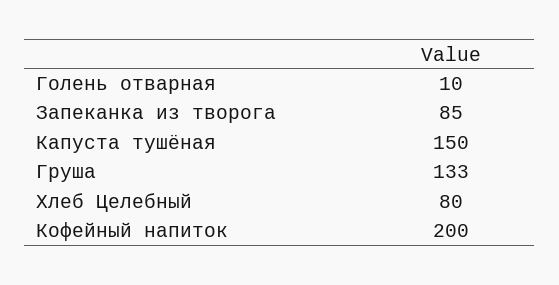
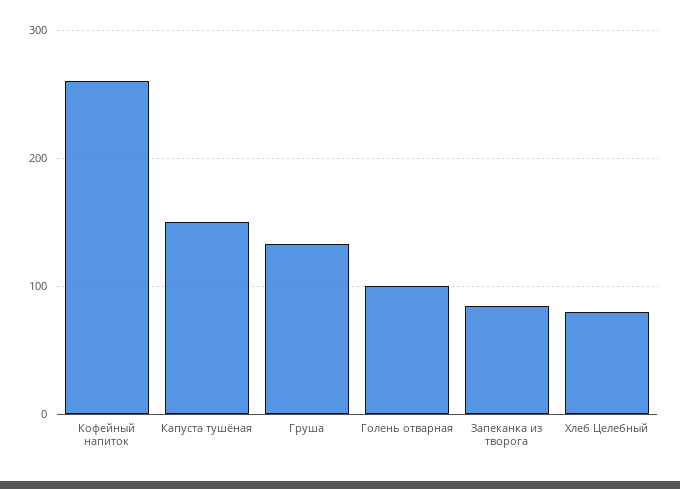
  {
-   "Голень отварная": 10,
+   "Голень отварная": 100,
    "Запеканка из творога": 85,
    "Капуста тушёная": 150,
    "Груша": 133,
    "Хлеб Целебный": 80,
-   "Кофейный напиток": 200
+   "Кофейный напиток": 260
  }

